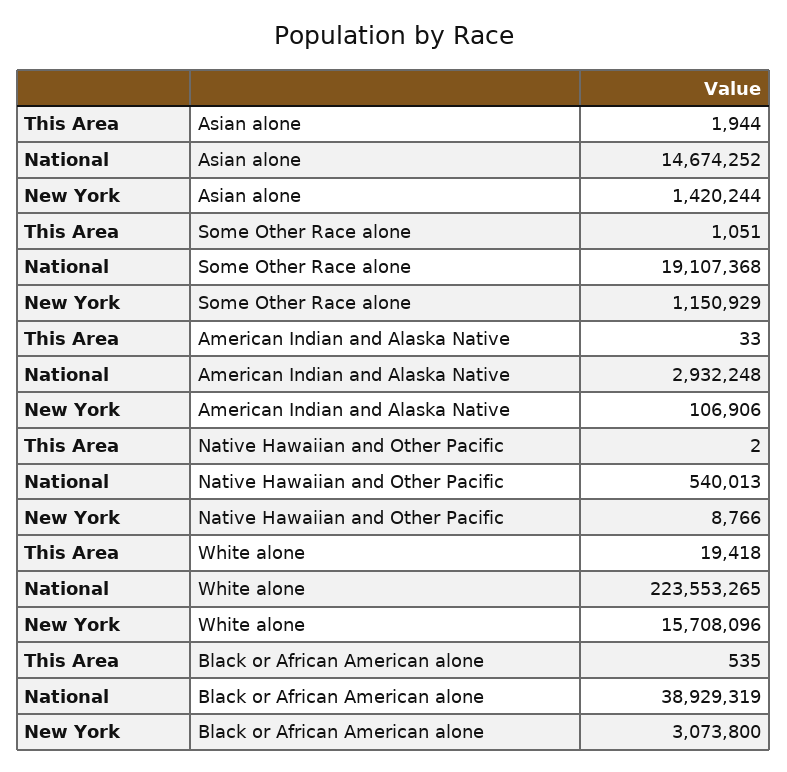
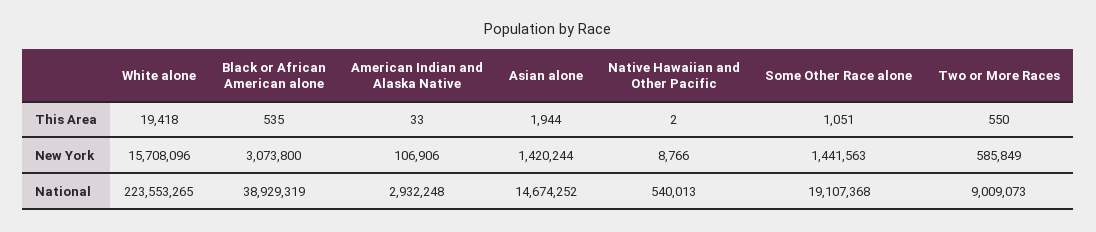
  {
    "This Area": {
      "Asian alone": 1944,
      "Some Other Race alone": 1051,
      "American Indian and Alaska Native": 33,
      "Native Hawaiian and Other Pacific": 2,
      "White alone": 19418,
-     "Black or African American alone": 535
+     "Black or African American alone": 535,
+     "Two or More Races": 550
    },
    "National": {
      "Asian alone": 14674252,
      "Some Other Race alone": 19107368,
      "American Indian and Alaska Native": 2932248,
      "Native Hawaiian and Other Pacific": 540013,
      "White alone": 223553265,
-     "Black or African American alone": 38929319
+     "Black or African American alone": 38929319,
+     "Two or More Races": 9009073
    },
    "New York": {
      "Asian alone": 1420244,
-     "Some Other Race alone": 1150929,
+     "Some Other Race alone": 1441563,
      "American Indian and Alaska Native": 106906,
      "Native Hawaiian and Other Pacific": 8766,
      "White alone": 15708096,
-     "Black or African American alone": 3073800
+     "Black or African American alone": 3073800,
+     "Two or More Races": 585849
    }
  }

